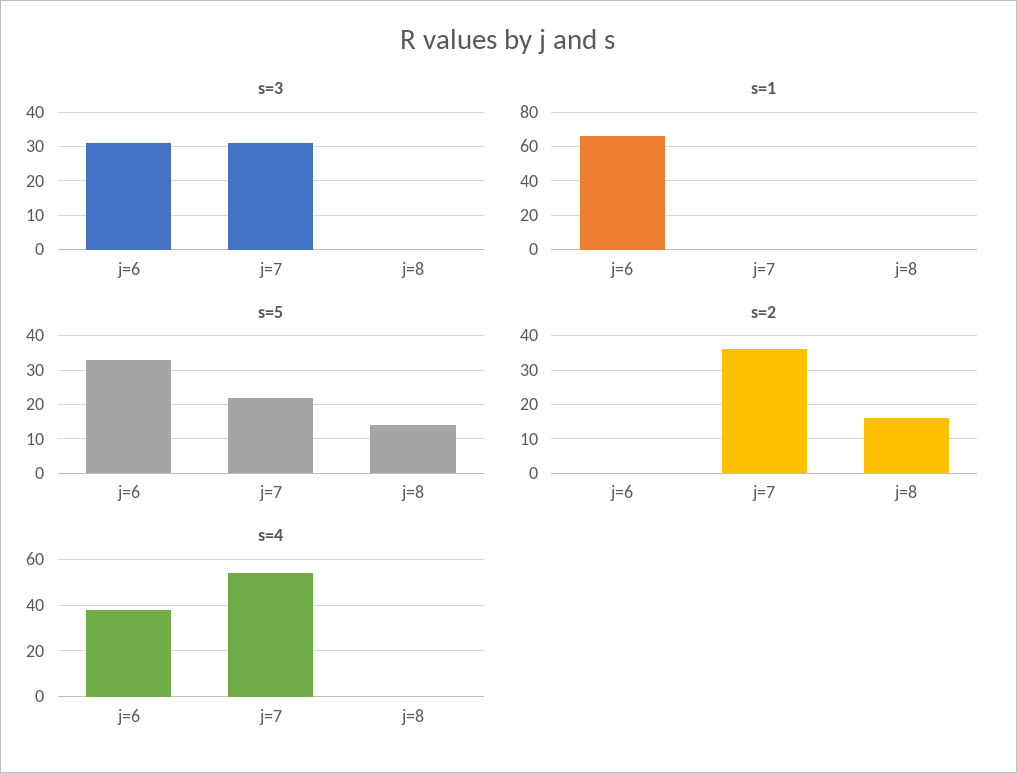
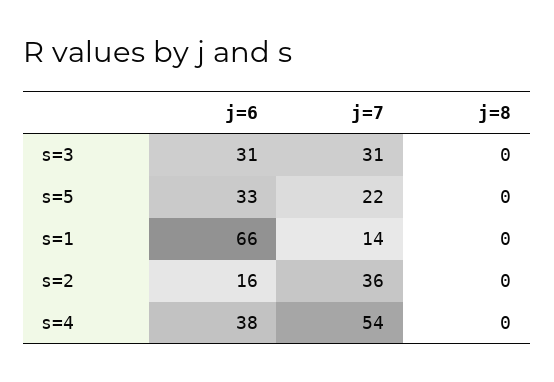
  {
    "s=3": {
      "j=6": 31,
      "j=7": 31,
      "j=8": 0
    },
    "s=1": {
      "j=6": 66,
-     "j=7": 0,
+     "j=7": 14,
      "j=8": 0
    },
    "s=5": {
      "j=6": 33,
      "j=7": 22,
-     "j=8": 15
+     "j=8": 0
    },
    "s=2": {
-     "j=6": 0,
+     "j=6": 16,
      "j=7": 36,
-     "j=8": 15
+     "j=8": 0
    },
    "s=4": {
      "j=6": 38,
      "j=7": 54,
      "j=8": 0
    }
  }

